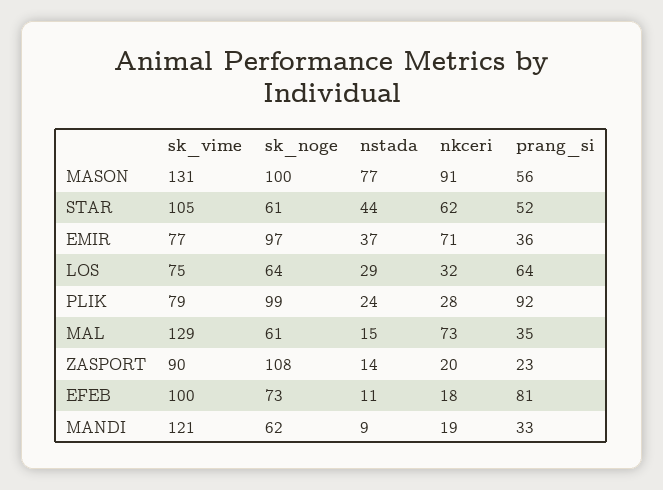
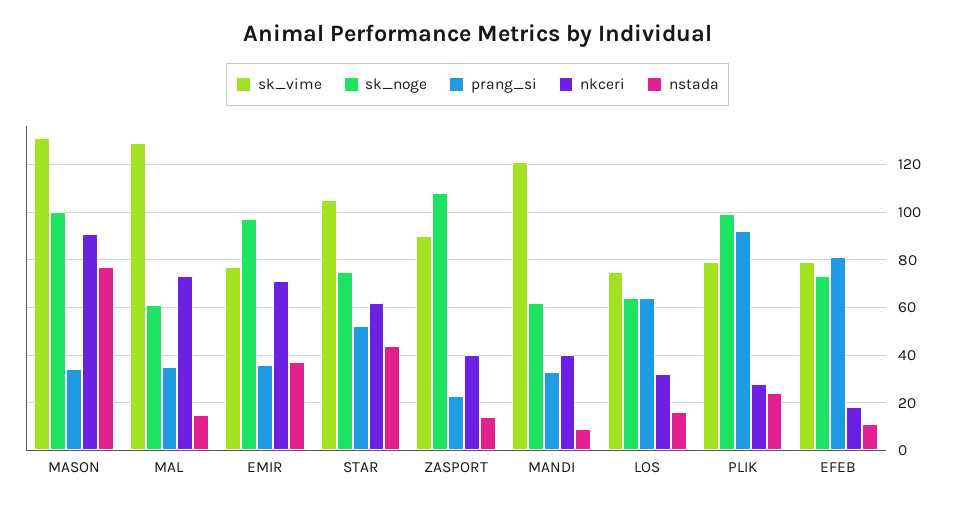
  {
    "sk_vime": {
      "MASON": 131,
      "STAR": 105,
      "EMIR": 77,
      "LOS": 75,
      "PLIK": 79,
      "MAL": 129,
      "ZASPORT": 90,
-     "EFEB": 100,
+     "EFEB": 80,
      "MANDI": 121
    },
    "sk_noge": {
      "MASON": 100,
-     "STAR": 61,
+     "STAR": 75,
      "EMIR": 97,
      "LOS": 64,
      "PLIK": 99,
      "MAL": 61,
      "ZASPORT": 108,
      "EFEB": 73,
      "MANDI": 62
    },
    "nstada": {
      "MASON": 77,
      "STAR": 44,
      "EMIR": 37,
-     "LOS": 29,
+     "LOS": 15,
      "PLIK": 24,
      "MAL": 15,
      "ZASPORT": 14,
      "EFEB": 11,
      "MANDI": 9
    },
    "nkceri": {
      "MASON": 91,
      "STAR": 62,
      "EMIR": 71,
      "LOS": 32,
      "PLIK": 28,
      "MAL": 73,
-     "ZASPORT": 20,
+     "ZASPORT": 40,
      "EFEB": 18,
-     "MANDI": 19
+     "MANDI": 40
    },
    "prang_si": {
-     "MASON": 56,
+     "MASON": 35,
      "STAR": 52,
      "EMIR": 36,
      "LOS": 64,
      "PLIK": 92,
      "MAL": 35,
      "ZASPORT": 23,
      "EFEB": 81,
      "MANDI": 33
    }
  }

